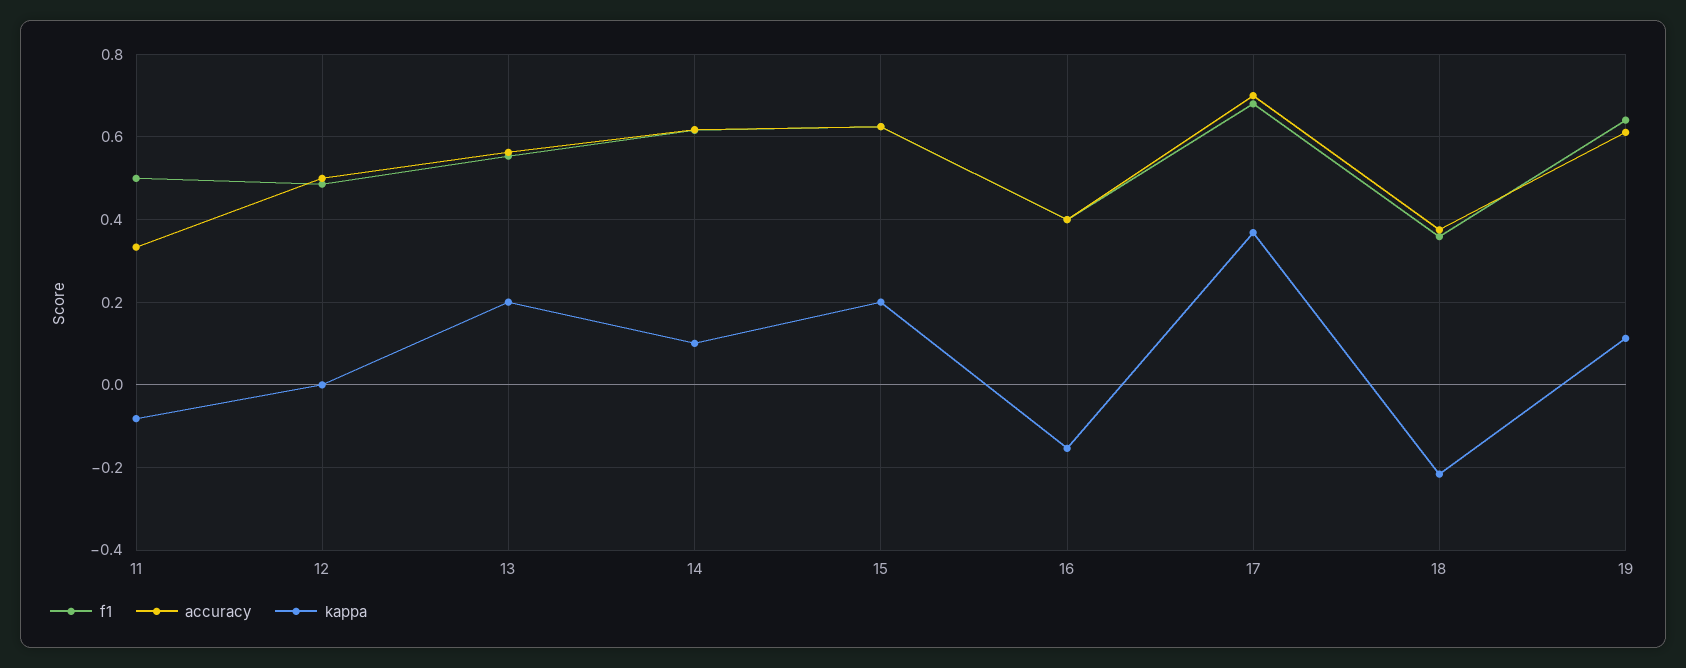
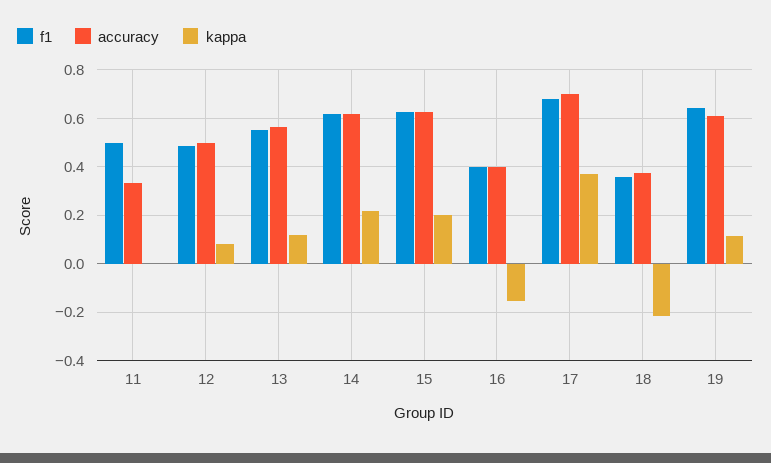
  {
    "f1": {
      "11": 0.5,
      "12": 0.48,
      "13": 0.56,
      "14": 0.62,
      "15": 0.62,
      "16": 0.4,
      "17": 0.68,
      "18": 0.36,
      "19": 0.64
    },
    "accuracy": {
      "11": 0.34,
      "12": 0.5,
      "13": 0.56,
      "14": 0.62,
      "15": 0.62,
      "16": 0.4,
      "17": 0.7,
      "18": 0.38,
      "19": 0.62
    },
    "kappa": {
-     "11": -0.08,
+     "11": 0,
-     "12": 0,
+     "12": 0.075,
-     "13": 0.2,
+     "13": 0.125,
-     "14": 0.1,
+     "14": 0.225,
      "15": 0.2,
      "16": -0.16,
      "17": 0.36,
      "18": -0.22,
      "19": 0.12
    }
  }

